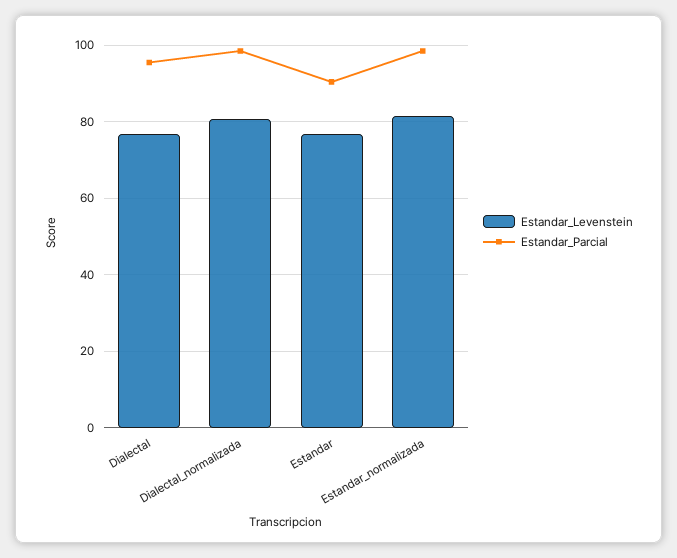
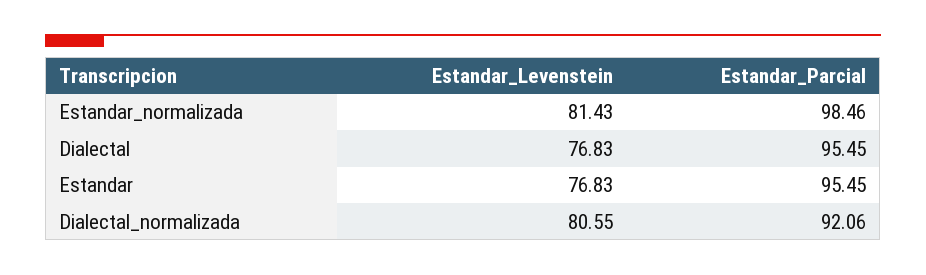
  {
    "Estandar_Levenstein": {
      "Dialectal": 76.83,
      "Dialectal_normalizada": 80.55,
      "Estandar": 76.83,
      "Estandar_normalizada": 81.43
    },
    "Estandar_Parcial": {
      "Dialectal": 95.45,
-     "Dialectal_normalizada": 98,
+     "Dialectal_normalizada": 92.06,
-     "Estandar": 90,
+     "Estandar": 95.45,
      "Estandar_normalizada": 98.46
    }
  }

